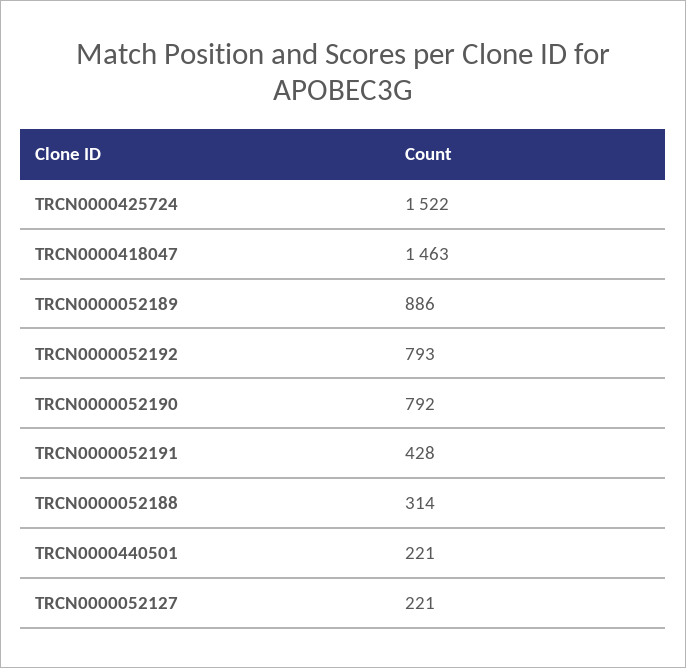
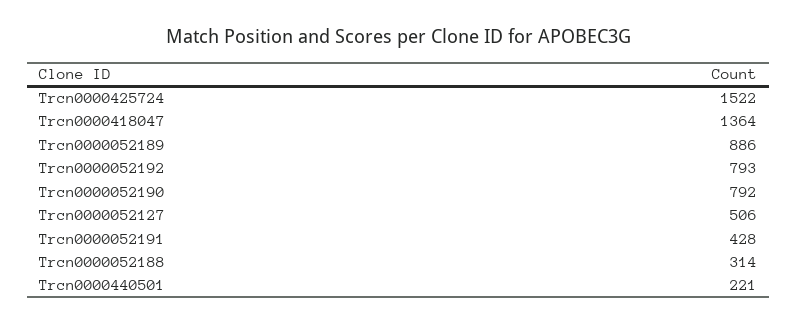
  {
    "TRCN0000425724": 1522,
-   "TRCN0000418047": 1463,
+   "TRCN0000418047": 1364,
    "TRCN0000052189": 886,
    "TRCN0000052192": 793,
    "TRCN0000052190": 792,
    "TRCN0000052191": 428,
    "TRCN0000052188": 314,
    "TRCN0000440501": 221,
-   "TRCN0000052127": 221
+   "TRCN0000052127": 506
  }

